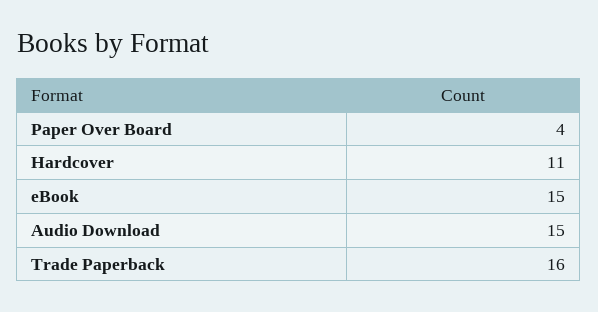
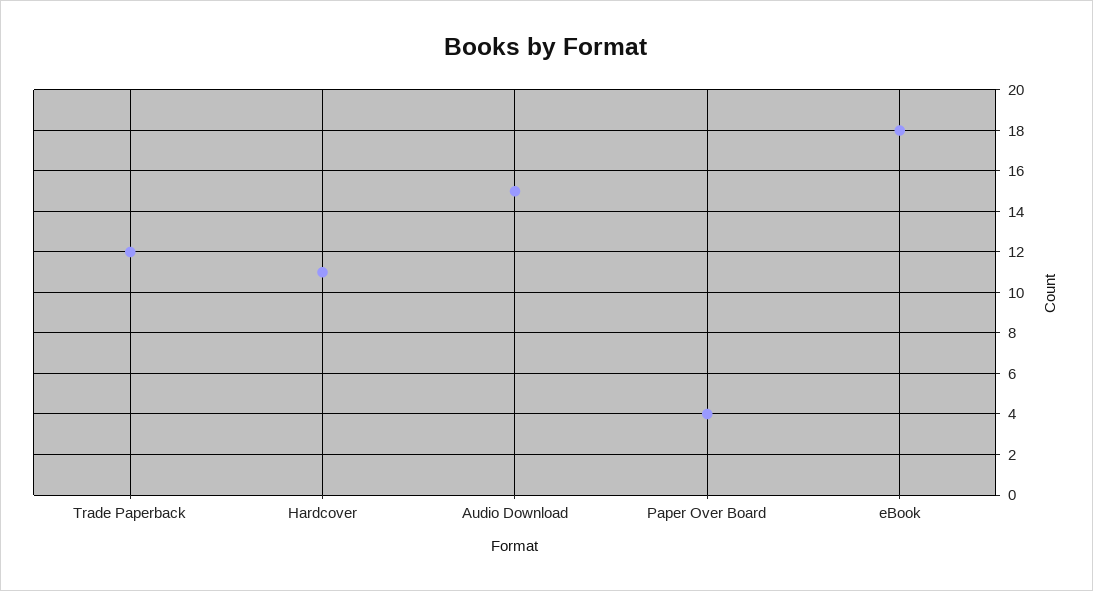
  {
    "Paper Over Board": 4,
    "Hardcover": 11,
-   "eBook": 15,
+   "eBook": 18,
    "Audio Download": 15,
-   "Trade Paperback": 16
+   "Trade Paperback": 12
  }

